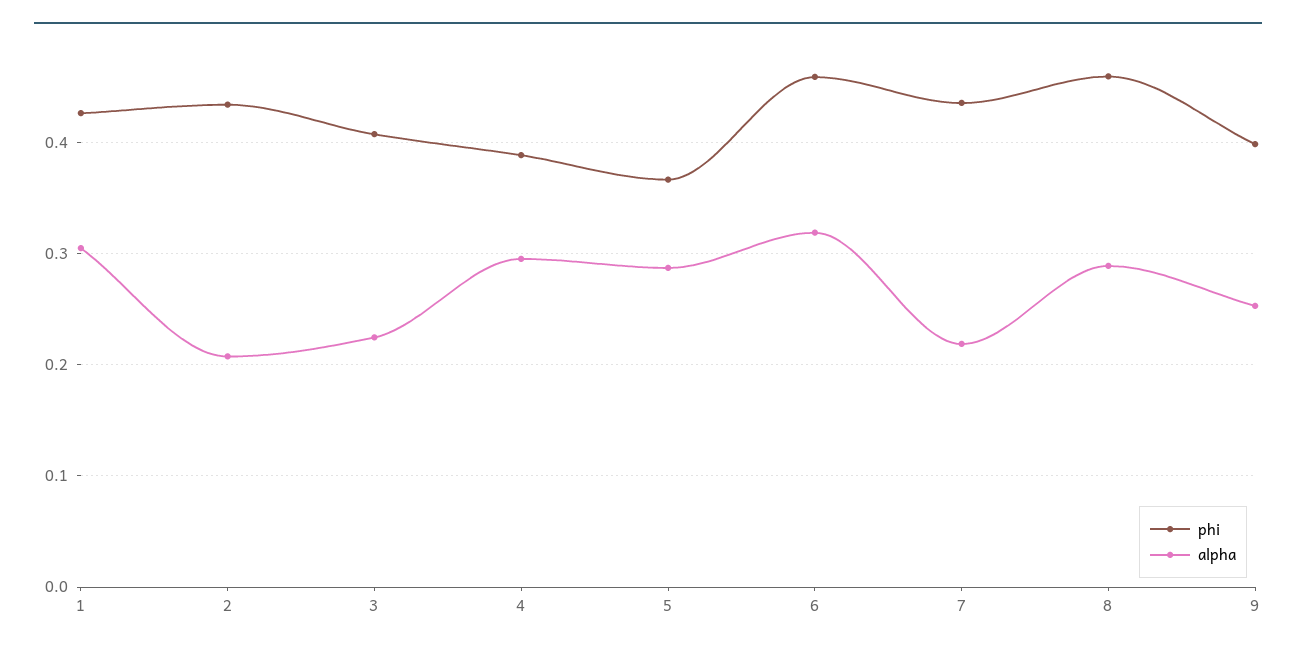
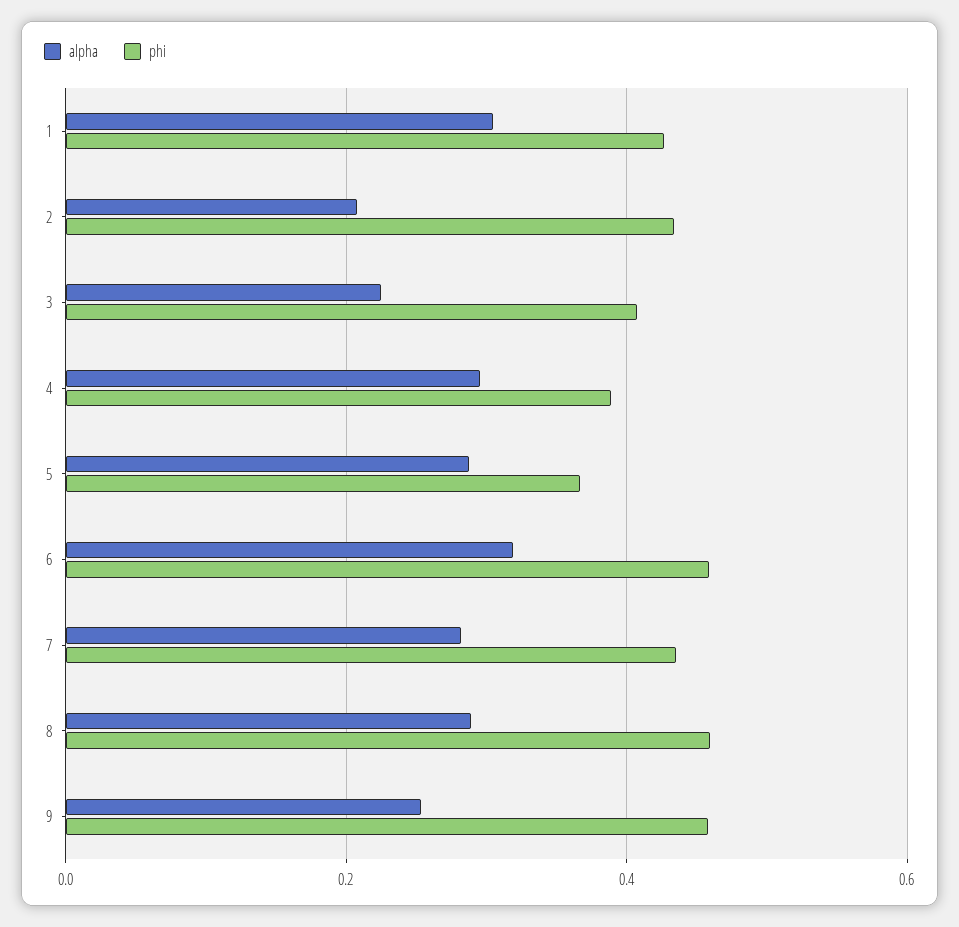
  {
    "phi": {
      "1": 0.43,
      "2": 0.43,
      "3": 0.41,
      "4": 0.39,
      "5": 0.37,
      "6": 0.46,
      "7": 0.44,
      "8": 0.46,
-     "9": 0.4
+     "9": 0.46
    },
    "alpha": {
      "1": 0.3,
      "2": 0.21,
      "3": 0.22,
      "4": 0.3,
      "5": 0.29,
      "6": 0.32,
-     "7": 0.22,
+     "7": 0.28,
      "8": 0.29,
      "9": 0.25
    }
  }

